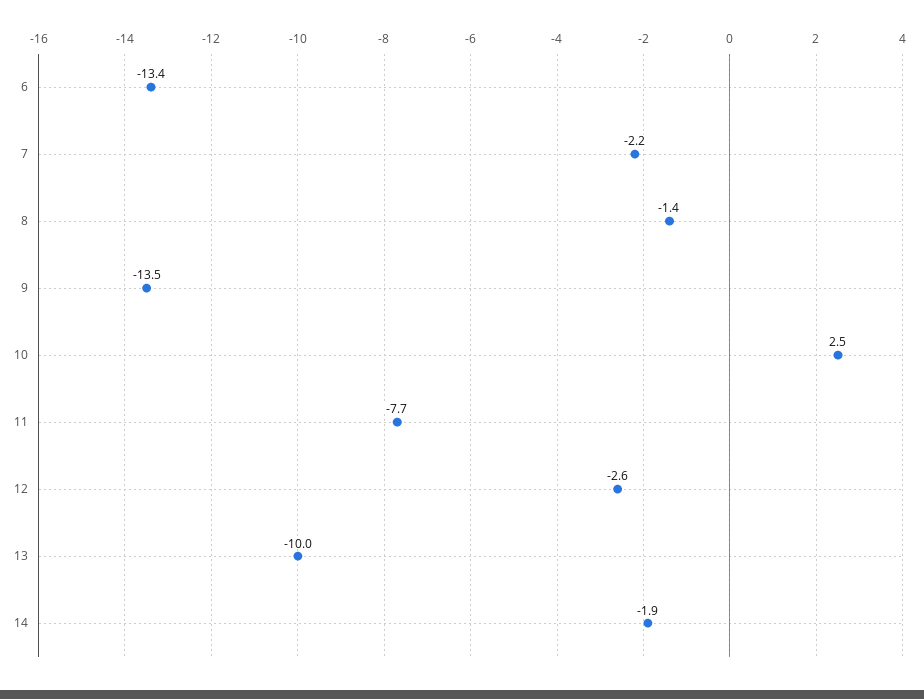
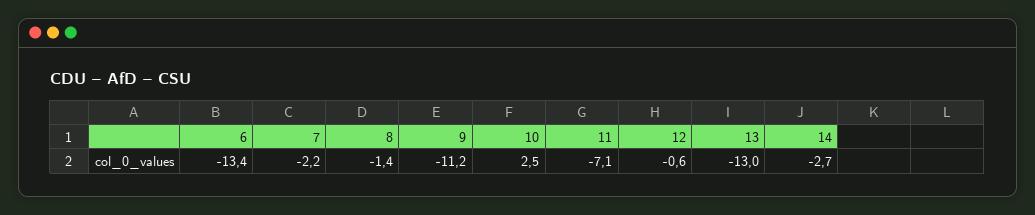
  {
    "6": -13.4,
    "7": -2.2,
    "8": -1.4,
-   "9": -13.5,
+   "9": -11.2,
    "10": 2.5,
-   "11": -7.7,
+   "11": -7.1,
-   "12": -2.6,
+   "12": -0.6,
-   "13": -10,
+   "13": -13,
-   "14": -1.9
+   "14": -2.7
  }

